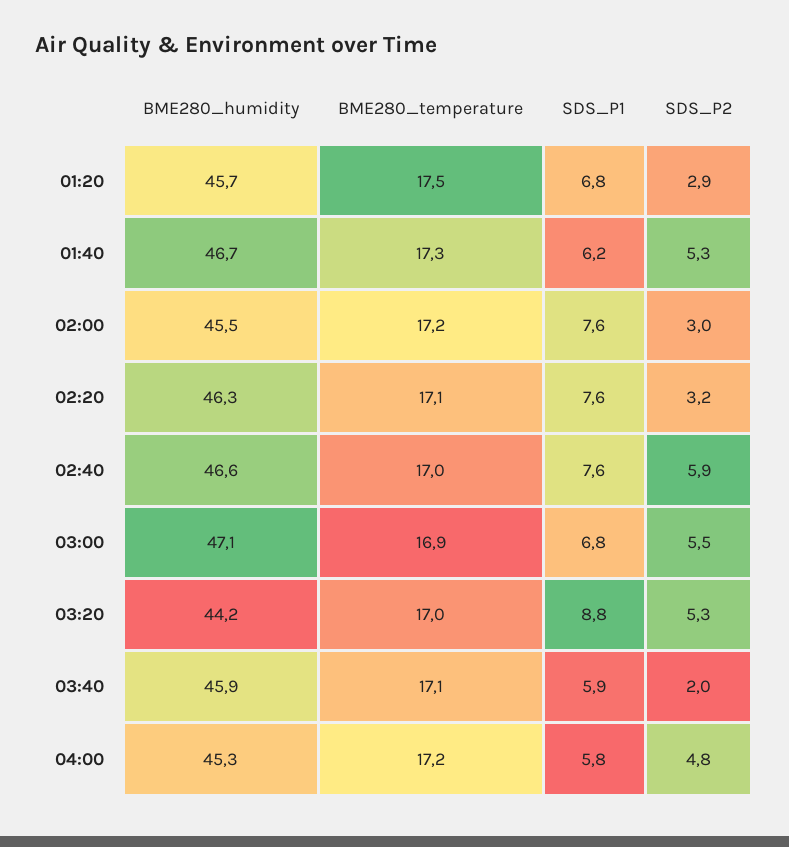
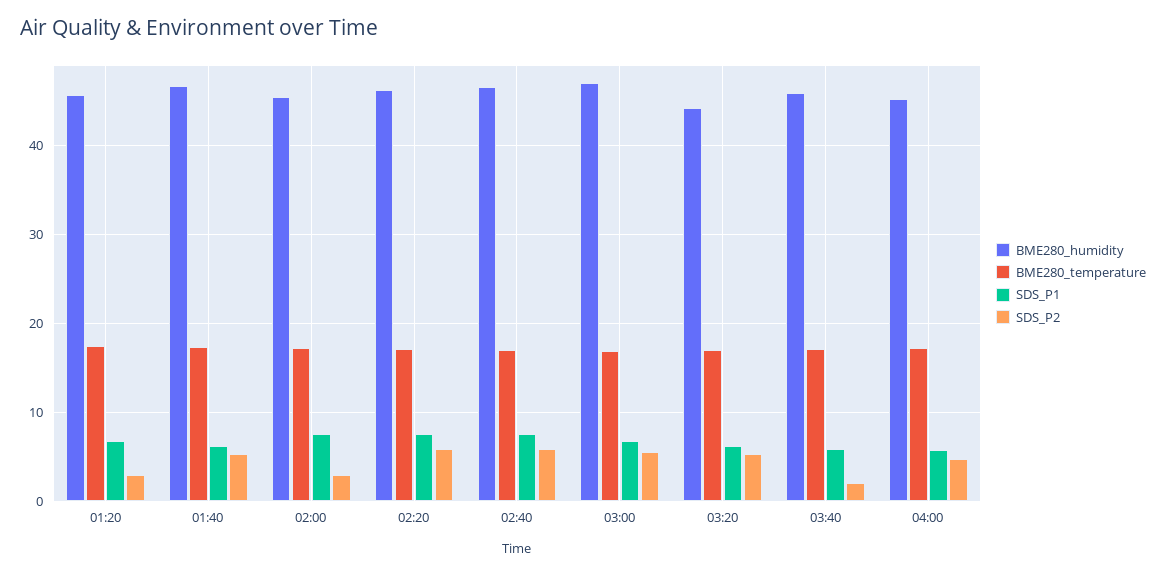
  {
    "BME280_humidity": {
      "01:20": 45.7,
      "01:40": 46.7,
      "02:00": 45.5,
      "02:20": 46.3,
      "02:40": 46.6,
      "03:00": 47.1,
      "03:20": 44.2,
      "03:40": 45.9,
      "04:00": 45.3
    },
    "BME280_temperature": {
      "01:20": 17.5,
      "01:40": 17.3,
      "02:00": 17.2,
      "02:20": 17.1,
      "02:40": 17,
      "03:00": 16.9,
      "03:20": 17,
      "03:40": 17.1,
      "04:00": 17.2
    },
    "SDS_P1": {
      "01:20": 6.8,
      "01:40": 6.2,
      "02:00": 7.6,
      "02:20": 7.6,
      "02:40": 7.6,
      "03:00": 6.8,
-     "03:20": 8.8,
+     "03:20": 6,
      "03:40": 5.9,
      "04:00": 5.8
    },
    "SDS_P2": {
      "01:20": 2.9,
      "01:40": 5.3,
      "02:00": 3,
-     "02:20": 3.2,
+     "02:20": 6,
      "02:40": 5.9,
      "03:00": 5.5,
      "03:20": 5.3,
      "03:40": 2,
      "04:00": 4.8
    }
  }

